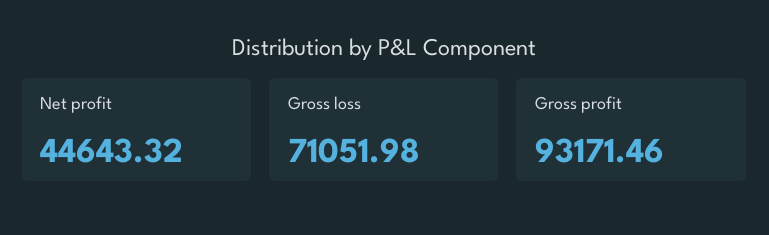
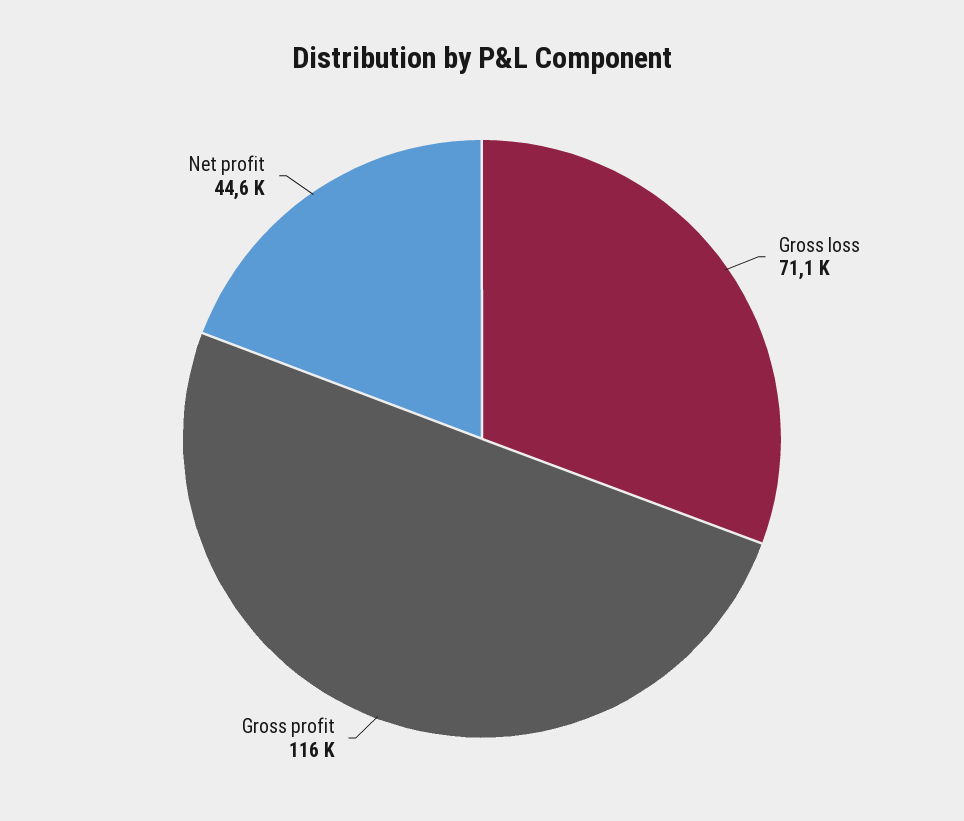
  {
    "Net profit": 44643.32,
    "Gross loss": 71051.98,
-   "Gross profit": 93171.46
+   "Gross profit": 116000
  }

